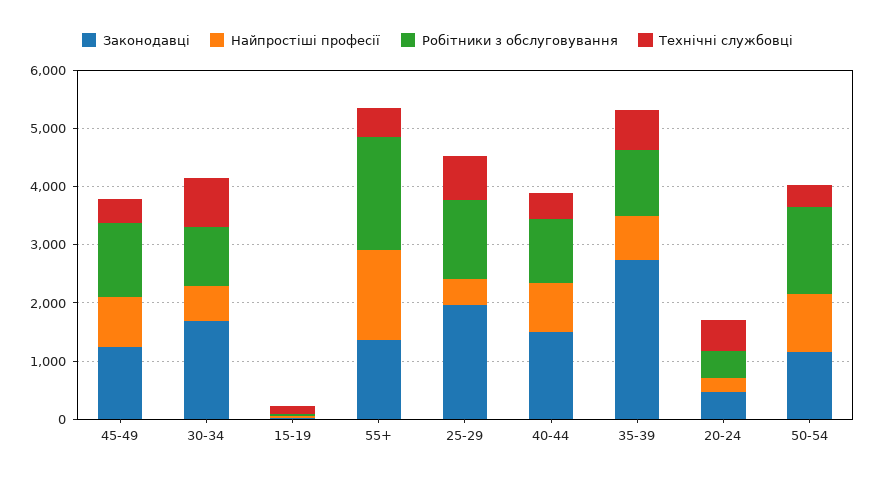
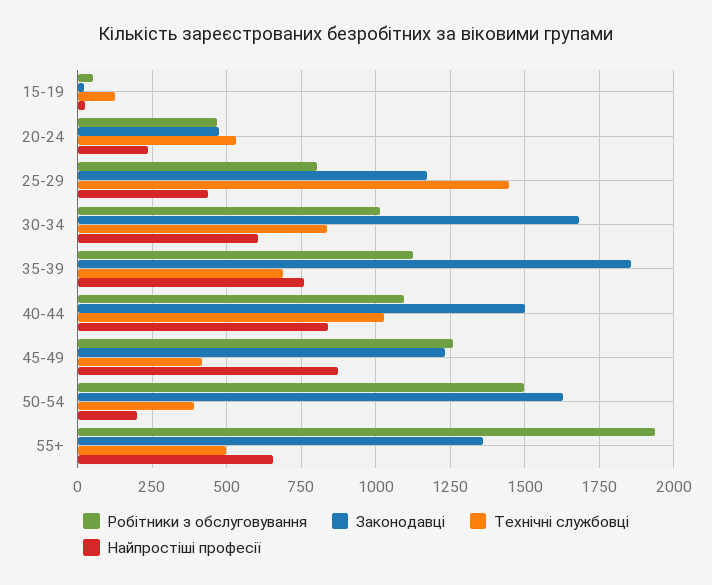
  {
    "Законодавці": {
      "45-49": 1225,
      "30-34": 1675,
      "15-19": 25,
      "55+": 1350,
-     "25-29": 2000,
+     "25-29": 1175,
      "40-44": 1500,
-     "35-39": 2800,
+     "35-39": 1850,
      "20-24": 475,
-     "50-54": 1200
+     "50-54": 1625
    },
    "Найпростіші професії": {
      "45-49": 875,
      "30-34": 600,
      "15-19": 25,
-     "55+": 1600,
+     "55+": 650,
      "25-29": 425,
      "40-44": 850,
      "35-39": 750,
      "20-24": 225,
-     "50-54": 1000
+     "50-54": 200
    },
    "Робітники з обслуговування": {
      "45-49": 1250,
      "30-34": 1025,
      "15-19": 50,
      "55+": 1925,
-     "25-29": 1400,
+     "25-29": 800,
      "40-44": 1100,
      "35-39": 1125,
      "20-24": 475,
      "50-54": 1500
    },
    "Технічні службовці": {
      "45-49": 425,
      "30-34": 850,
      "15-19": 125,
      "55+": 500,
-     "25-29": 800,
+     "25-29": 1450,
-     "40-44": 400,
+     "40-44": 1025,
      "35-39": 700,
      "20-24": 525,
      "50-54": 400
    }
  }

